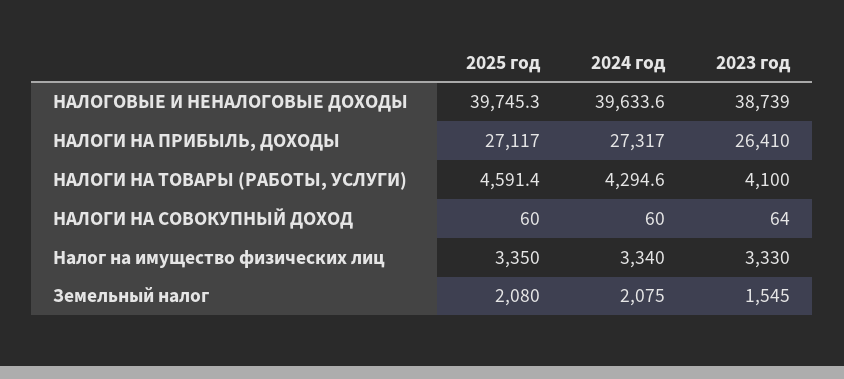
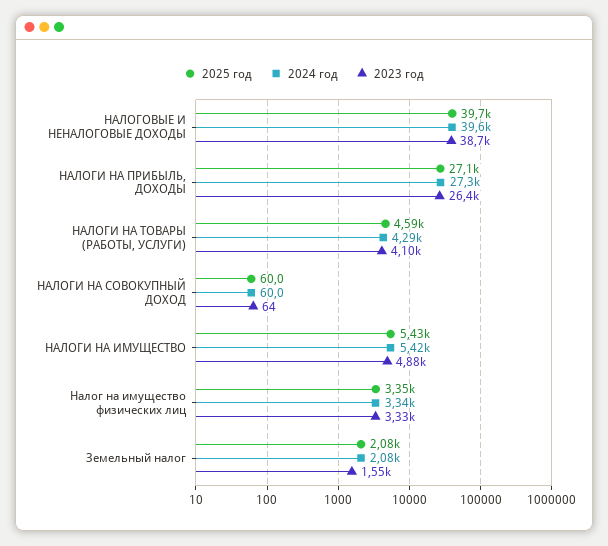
  {
    "2025 год": {
      "НАЛОГОВЫЕ И НЕНАЛОГОВЫЕ ДОХОДЫ": 39745.3,
      "НАЛОГИ НА ПРИБЫЛЬ, ДОХОДЫ": 27117,
      "НАЛОГИ НА ТОВАРЫ (РАБОТЫ, УСЛУГИ)": 4591.4,
      "НАЛОГИ НА СОВОКУПНЫЙ ДОХОД": 60,
      "Налог на имущество физических лиц": 3350,
-     "Земельный налог": 2080
+     "Земельный налог": 2080,
+     "НАЛОГИ НА ИМУЩЕСТВО": 5430
    },
    "2024 год": {
      "НАЛОГОВЫЕ И НЕНАЛОГОВЫЕ ДОХОДЫ": 39633.6,
      "НАЛОГИ НА ПРИБЫЛЬ, ДОХОДЫ": 27317,
      "НАЛОГИ НА ТОВАРЫ (РАБОТЫ, УСЛУГИ)": 4294.6,
      "НАЛОГИ НА СОВОКУПНЫЙ ДОХОД": 60,
      "Налог на имущество физических лиц": 3340,
-     "Земельный налог": 2075
+     "Земельный налог": 2075,
+     "НАЛОГИ НА ИМУЩЕСТВО": 5420
    },
    "2023 год": {
      "НАЛОГОВЫЕ И НЕНАЛОГОВЫЕ ДОХОДЫ": 38739,
      "НАЛОГИ НА ПРИБЫЛЬ, ДОХОДЫ": 26410,
      "НАЛОГИ НА ТОВАРЫ (РАБОТЫ, УСЛУГИ)": 4100,
      "НАЛОГИ НА СОВОКУПНЫЙ ДОХОД": 64,
      "Налог на имущество физических лиц": 3330,
-     "Земельный налог": 1545
+     "Земельный налог": 1545,
+     "НАЛОГИ НА ИМУЩЕСТВО": 4880
    }
  }

